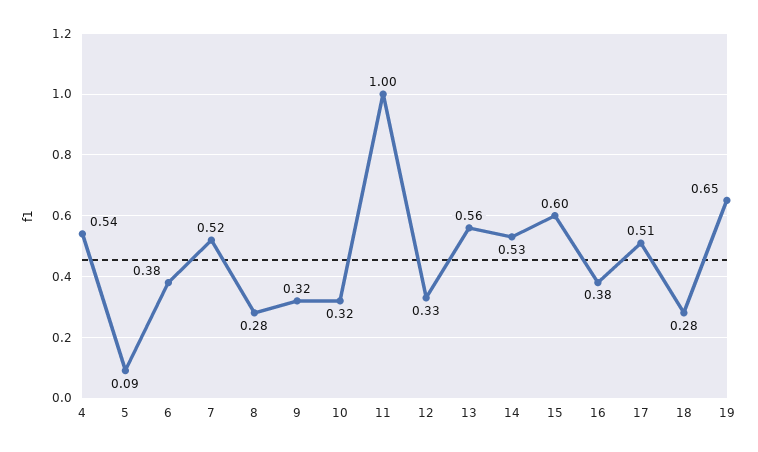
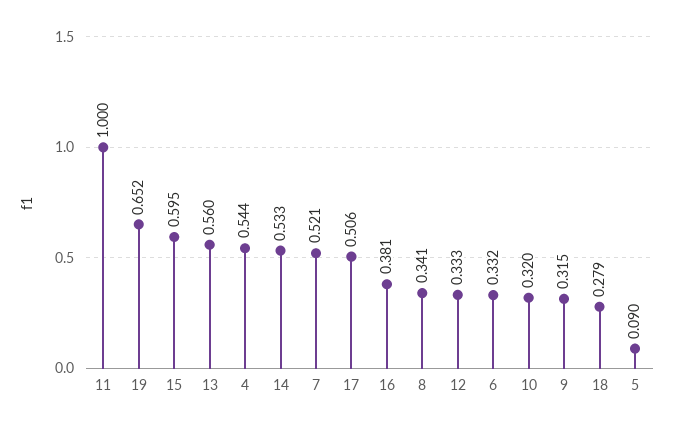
  {
    "4": 0.544,
    "5": 0.09,
-   "6": 0.38,
+   "6": 0.332,
    "7": 0.521,
-   "8": 0.28,
+   "8": 0.341,
    "9": 0.315,
    "10": 0.32,
    "11": 1,
    "12": 0.333,
    "13": 0.56,
    "14": 0.533,
    "15": 0.595,
    "16": 0.381,
    "17": 0.506,
    "18": 0.279,
    "19": 0.652
  }

